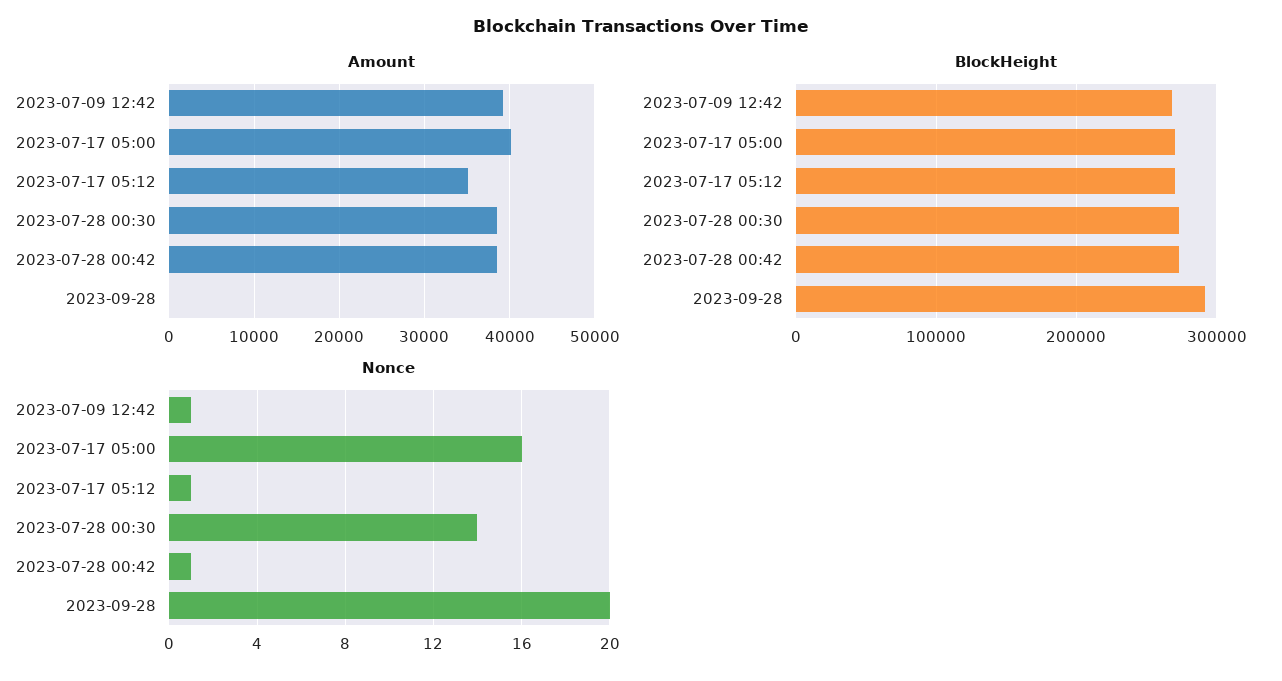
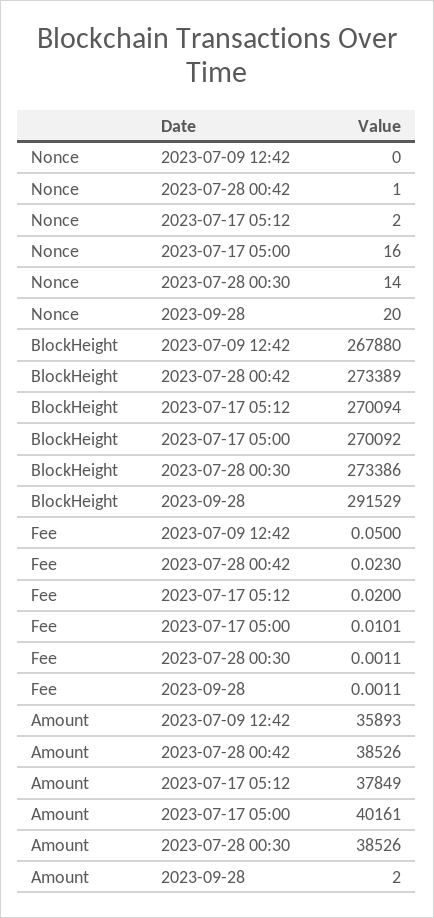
  {
    "Amount": {
-     "2023-07-09 12:42": 39000,
+     "2023-07-09 12:42": 35893,
      "2023-07-17 05:00": 40161,
-     "2023-07-17 05:12": 35000,
+     "2023-07-17 05:12": 37849,
      "2023-07-28 00:30": 38526,
      "2023-07-28 00:42": 38526,
      "2023-09-28": 2
    },
    "BlockHeight": {
      "2023-07-09 12:42": 267880,
      "2023-07-17 05:00": 270092,
      "2023-07-17 05:12": 270094,
      "2023-07-28 00:30": 273386,
      "2023-07-28 00:42": 273389,
      "2023-09-28": 291529
    },
    "Nonce": {
-     "2023-07-09 12:42": 1,
+     "2023-07-09 12:42": 0,
      "2023-07-17 05:00": 16,
-     "2023-07-17 05:12": 1,
+     "2023-07-17 05:12": 2,
      "2023-07-28 00:30": 14,
      "2023-07-28 00:42": 1,
      "2023-09-28": 20
-   }
+   },
+   "Fee": {
+     "2023-07-09 12:42": 0.05,
+     "2023-07-28 00:42": 0.023,
+     "2023-07-17 05:12": 0.02,
+     "2023-07-17 05:00": 0.0101,
+     "2023-07-28 00:30": 0.0011,
+     "2023-09-28": 0.0011
+   }
  }

